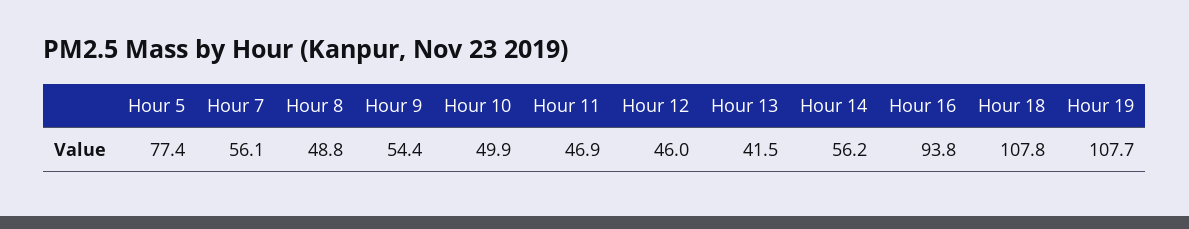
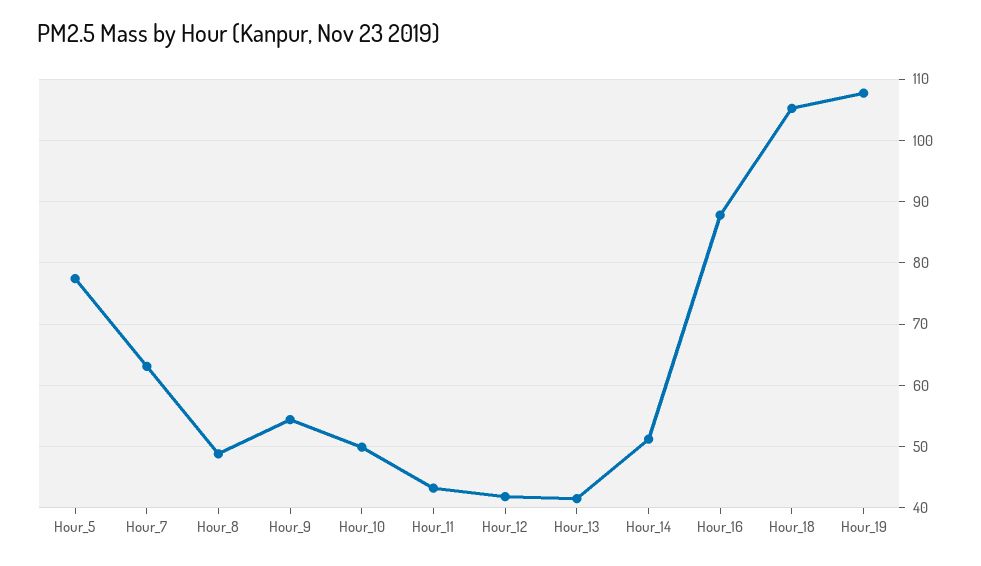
  {
    "Hour 5": 77.4,
-   "Hour 7": 56.1,
+   "Hour 7": 63,
    "Hour 8": 48.8,
    "Hour 9": 54.4,
    "Hour 10": 49.9,
-   "Hour 11": 46.9,
+   "Hour 11": 43,
-   "Hour 12": 46,
+   "Hour 12": 42,
    "Hour 13": 41.5,
-   "Hour 14": 56.2,
+   "Hour 14": 51,
-   "Hour 16": 93.8,
+   "Hour 16": 88,
-   "Hour 18": 107.8,
+   "Hour 18": 105,
    "Hour 19": 107.7
  }

